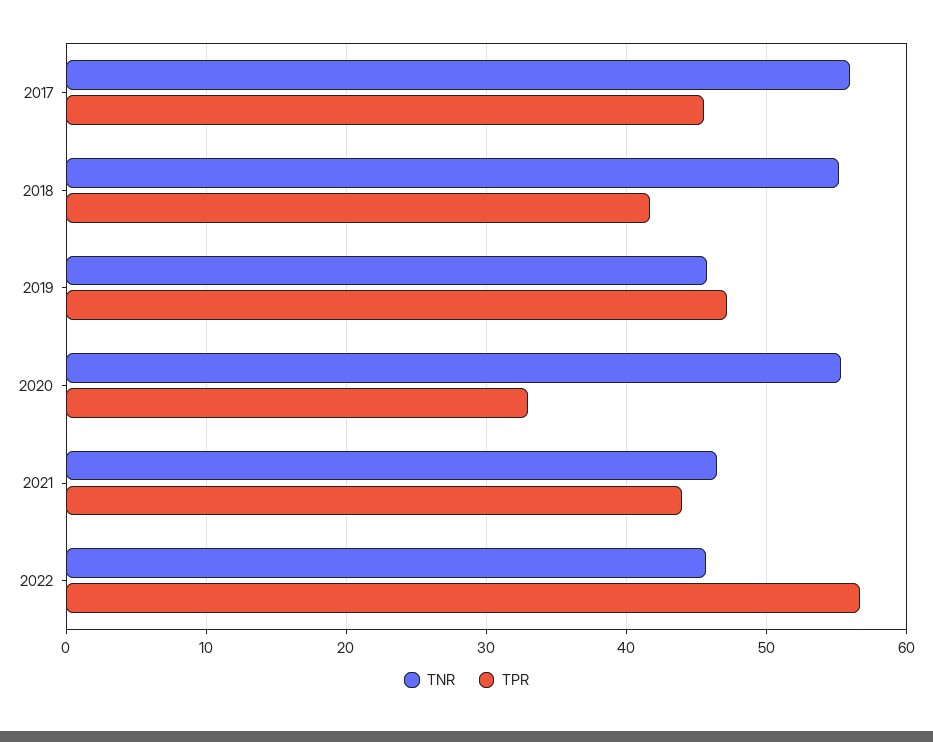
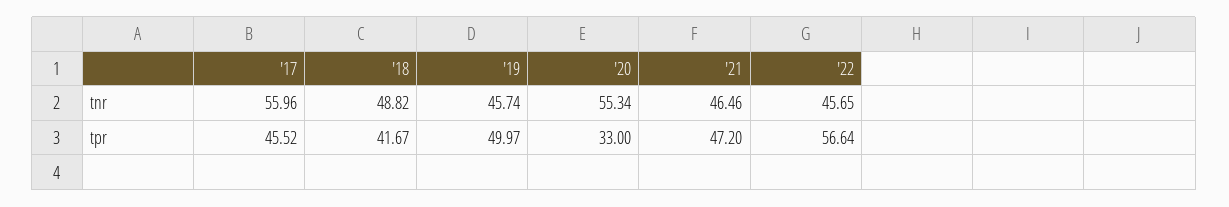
  {
    "TNR": {
      "2017": 55.96,
-     "2018": 55,
+     "2018": 48.82,
      "2019": 45.74,
      "2020": 55.34,
      "2021": 46.46,
      "2022": 45.65
    },
    "TPR": {
      "2017": 45.52,
      "2018": 41.67,
-     "2019": 47,
+     "2019": 49.97,
      "2020": 33,
-     "2021": 44,
+     "2021": 47.2,
      "2022": 56.64
    }
  }

